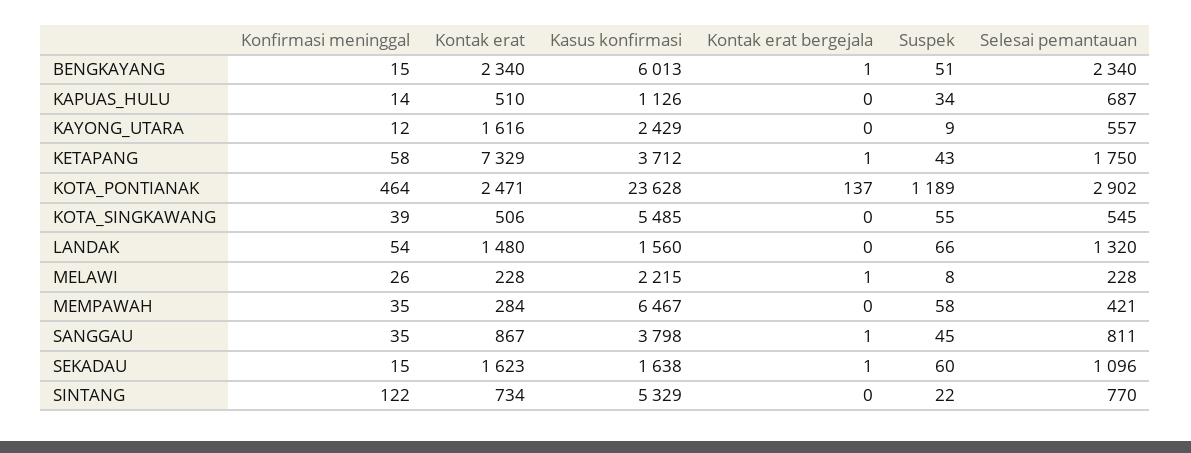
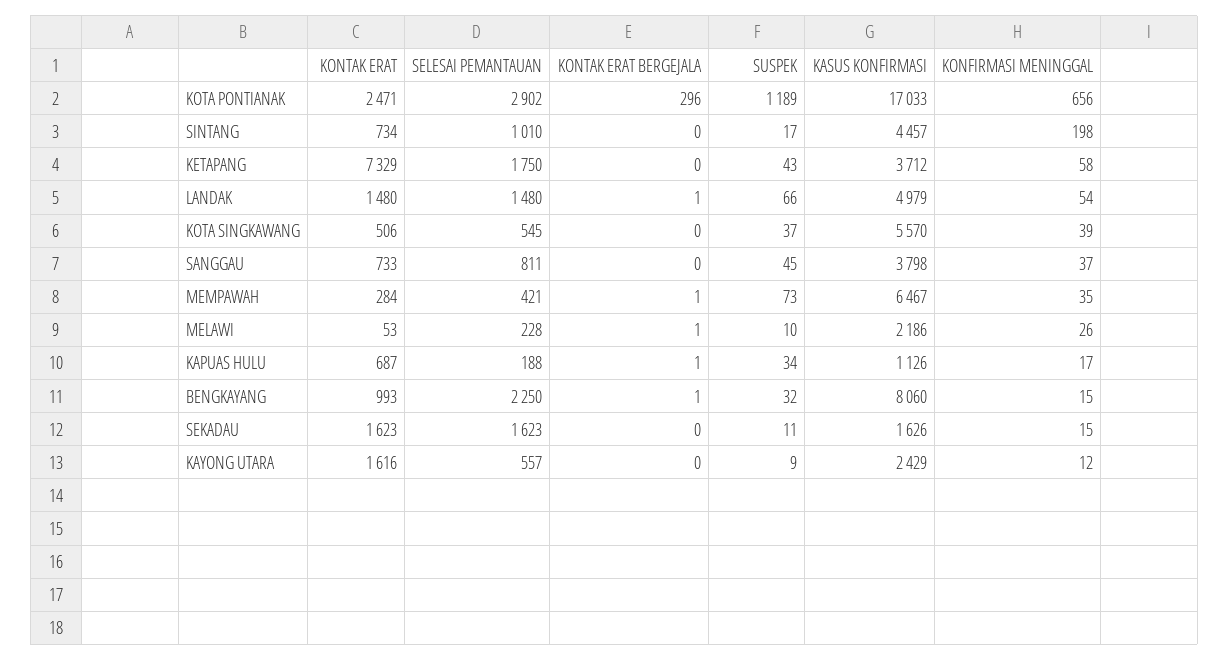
  {
    "Konfirmasi meninggal": {
      "BENGKAYANG": 15,
-     "KAPUAS_HULU": 14,
+     "KAPUAS_HULU": 17,
      "KAYONG_UTARA": 12,
      "KETAPANG": 58,
-     "KOTA_PONTIANAK": 464,
+     "KOTA_PONTIANAK": 656,
      "KOTA_SINGKAWANG": 39,
      "LANDAK": 54,
      "MELAWI": 26,
      "MEMPAWAH": 35,
-     "SANGGAU": 35,
+     "SANGGAU": 37,
      "SEKADAU": 15,
-     "SINTANG": 122
+     "SINTANG": 198
    },
    "Kontak erat": {
-     "BENGKAYANG": 2340,
+     "BENGKAYANG": 993,
-     "KAPUAS_HULU": 510,
+     "KAPUAS_HULU": 687,
      "KAYONG_UTARA": 1616,
      "KETAPANG": 7329,
      "KOTA_PONTIANAK": 2471,
      "KOTA_SINGKAWANG": 506,
      "LANDAK": 1480,
-     "MELAWI": 228,
+     "MELAWI": 53,
      "MEMPAWAH": 284,
-     "SANGGAU": 867,
+     "SANGGAU": 733,
      "SEKADAU": 1623,
      "SINTANG": 734
    },
    "Kasus konfirmasi": {
-     "BENGKAYANG": 6013,
+     "BENGKAYANG": 8060,
      "KAPUAS_HULU": 1126,
      "KAYONG_UTARA": 2429,
      "KETAPANG": 3712,
-     "KOTA_PONTIANAK": 23628,
+     "KOTA_PONTIANAK": 17033,
-     "KOTA_SINGKAWANG": 5485,
+     "KOTA_SINGKAWANG": 5570,
-     "LANDAK": 1560,
+     "LANDAK": 4979,
-     "MELAWI": 2215,
+     "MELAWI": 2186,
      "MEMPAWAH": 6467,
      "SANGGAU": 3798,
-     "SEKADAU": 1638,
+     "SEKADAU": 1626,
-     "SINTANG": 5329
+     "SINTANG": 4457
    },
    "Kontak erat bergejala": {
      "BENGKAYANG": 1,
-     "KAPUAS_HULU": 0,
+     "KAPUAS_HULU": 1,
      "KAYONG_UTARA": 0,
-     "KETAPANG": 1,
+     "KETAPANG": 0,
-     "KOTA_PONTIANAK": 137,
+     "KOTA_PONTIANAK": 296,
      "KOTA_SINGKAWANG": 0,
-     "LANDAK": 0,
+     "LANDAK": 1,
      "MELAWI": 1,
-     "MEMPAWAH": 0,
+     "MEMPAWAH": 1,
-     "SANGGAU": 1,
+     "SANGGAU": 0,
-     "SEKADAU": 1,
+     "SEKADAU": 0,
      "SINTANG": 0
    },
    "Suspek": {
-     "BENGKAYANG": 51,
+     "BENGKAYANG": 32,
      "KAPUAS_HULU": 34,
      "KAYONG_UTARA": 9,
      "KETAPANG": 43,
      "KOTA_PONTIANAK": 1189,
-     "KOTA_SINGKAWANG": 55,
+     "KOTA_SINGKAWANG": 37,
      "LANDAK": 66,
-     "MELAWI": 8,
+     "MELAWI": 10,
-     "MEMPAWAH": 58,
+     "MEMPAWAH": 73,
      "SANGGAU": 45,
-     "SEKADAU": 60,
+     "SEKADAU": 11,
-     "SINTANG": 22
+     "SINTANG": 17
    },
    "Selesai pemantauan": {
-     "BENGKAYANG": 2340,
+     "BENGKAYANG": 2250,
-     "KAPUAS_HULU": 687,
+     "KAPUAS_HULU": 188,
      "KAYONG_UTARA": 557,
      "KETAPANG": 1750,
      "KOTA_PONTIANAK": 2902,
      "KOTA_SINGKAWANG": 545,
-     "LANDAK": 1320,
+     "LANDAK": 1480,
      "MELAWI": 228,
      "MEMPAWAH": 421,
      "SANGGAU": 811,
-     "SEKADAU": 1096,
+     "SEKADAU": 1623,
-     "SINTANG": 770
+     "SINTANG": 1010
    }
  }

